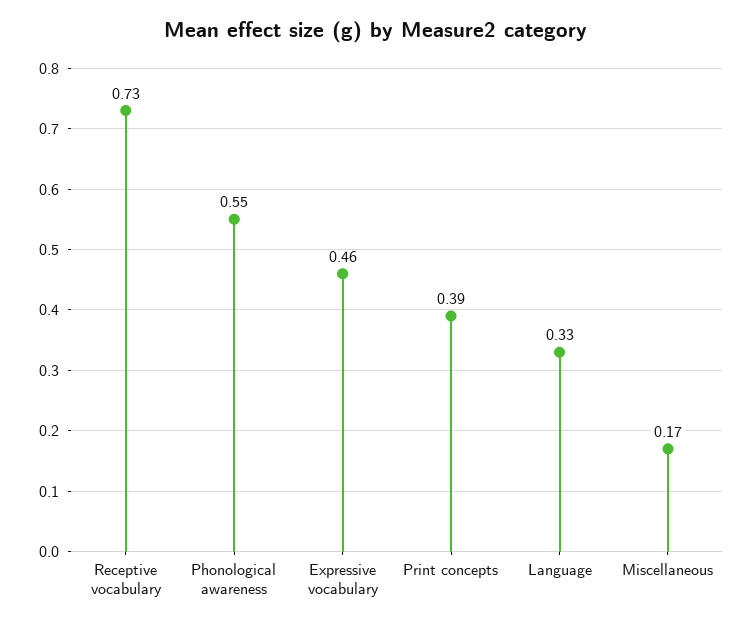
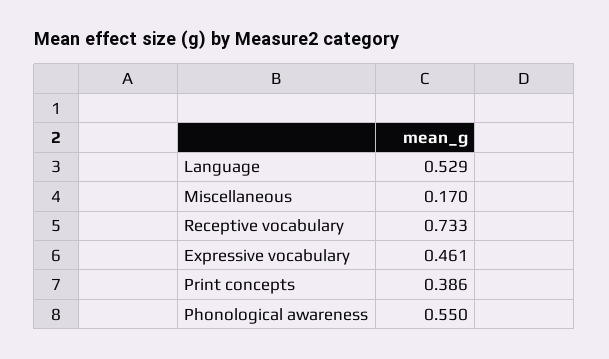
  {
    "Receptive vocabulary": 0.733,
    "Phonological awareness": 0.55,
    "Expressive vocabulary": 0.461,
    "Print concepts": 0.386,
-   "Language": 0.33,
+   "Language": 0.529,
    "Miscellaneous": 0.17
  }

